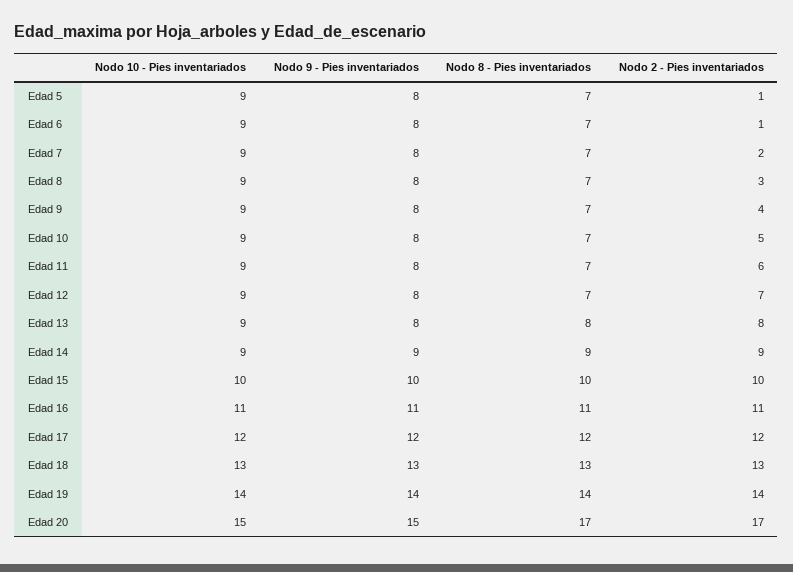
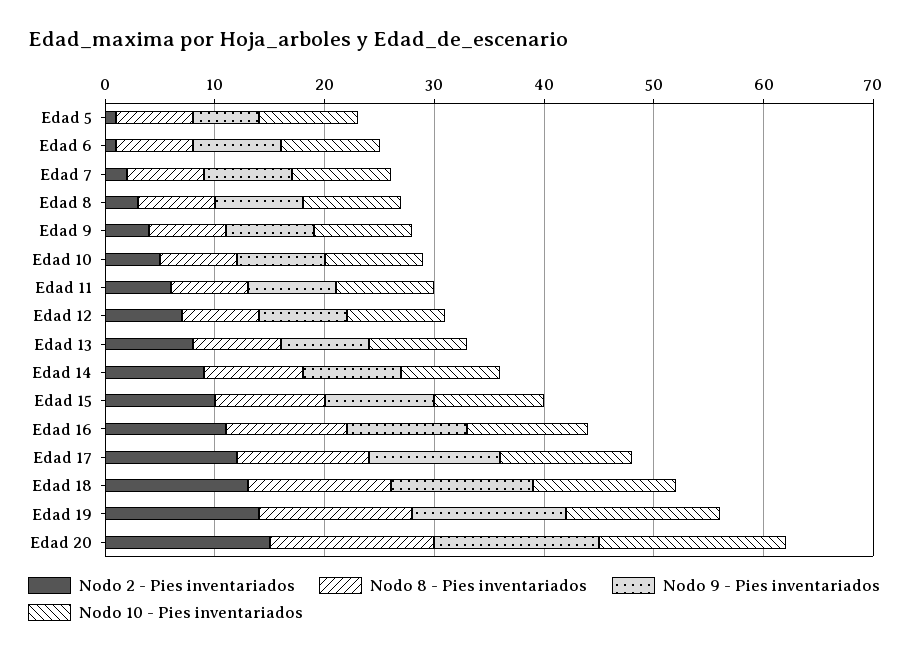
  {
    "Nodo 10 - Pies inventariados": {
      "Edad 5": 9,
      "Edad 6": 9,
      "Edad 7": 9,
      "Edad 8": 9,
      "Edad 9": 9,
      "Edad 10": 9,
      "Edad 11": 9,
      "Edad 12": 9,
      "Edad 13": 9,
      "Edad 14": 9,
      "Edad 15": 10,
      "Edad 16": 11,
      "Edad 17": 12,
      "Edad 18": 13,
      "Edad 19": 14,
-     "Edad 20": 15
+     "Edad 20": 17
    },
    "Nodo 9 - Pies inventariados": {
-     "Edad 5": 8,
+     "Edad 5": 6,
      "Edad 6": 8,
      "Edad 7": 8,
      "Edad 8": 8,
      "Edad 9": 8,
      "Edad 10": 8,
      "Edad 11": 8,
      "Edad 12": 8,
      "Edad 13": 8,
      "Edad 14": 9,
      "Edad 15": 10,
      "Edad 16": 11,
      "Edad 17": 12,
      "Edad 18": 13,
      "Edad 19": 14,
      "Edad 20": 15
    },
    "Nodo 8 - Pies inventariados": {
      "Edad 5": 7,
      "Edad 6": 7,
      "Edad 7": 7,
      "Edad 8": 7,
      "Edad 9": 7,
      "Edad 10": 7,
      "Edad 11": 7,
      "Edad 12": 7,
      "Edad 13": 8,
      "Edad 14": 9,
      "Edad 15": 10,
      "Edad 16": 11,
      "Edad 17": 12,
      "Edad 18": 13,
      "Edad 19": 14,
-     "Edad 20": 17
+     "Edad 20": 15
    },
    "Nodo 2 - Pies inventariados": {
      "Edad 5": 1,
      "Edad 6": 1,
      "Edad 7": 2,
      "Edad 8": 3,
      "Edad 9": 4,
      "Edad 10": 5,
      "Edad 11": 6,
      "Edad 12": 7,
      "Edad 13": 8,
      "Edad 14": 9,
      "Edad 15": 10,
      "Edad 16": 11,
      "Edad 17": 12,
      "Edad 18": 13,
      "Edad 19": 14,
-     "Edad 20": 17
+     "Edad 20": 15
    }
  }

